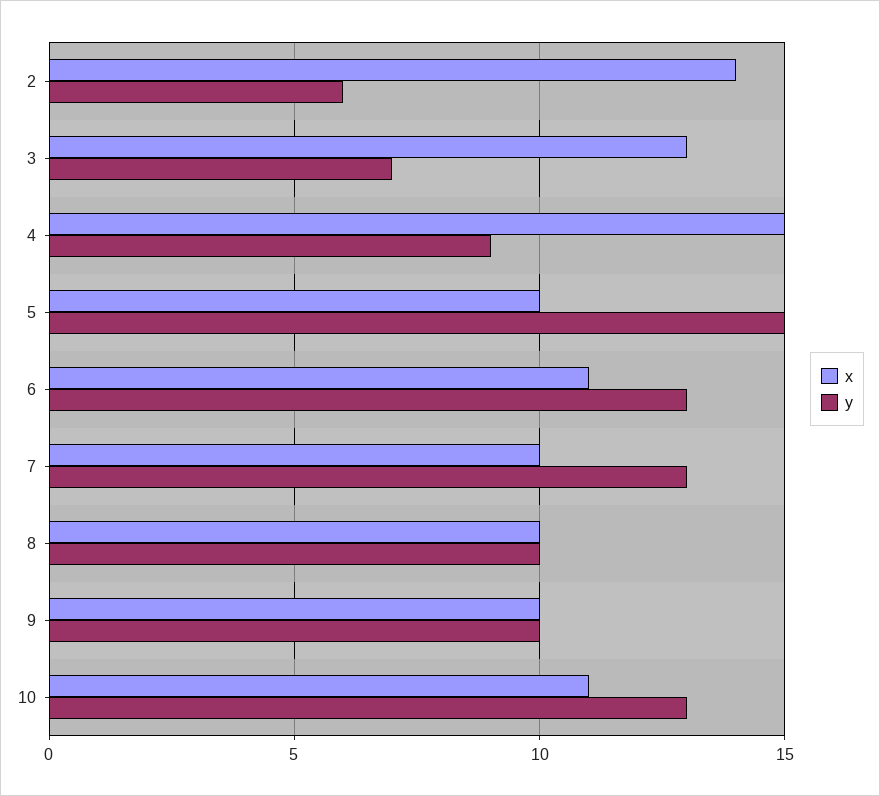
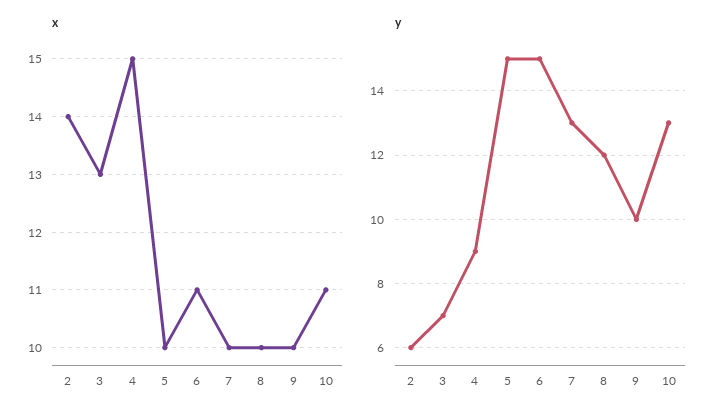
  {
    "x": {
      "2": 14,
      "3": 13,
      "4": 15,
      "5": 10,
      "6": 11,
      "7": 10,
      "8": 10,
      "9": 10,
      "10": 11
    },
    "y": {
      "2": 6,
      "3": 7,
      "4": 9,
      "5": 15,
-     "6": 13,
+     "6": 15,
      "7": 13,
-     "8": 10,
+     "8": 12,
      "9": 10,
      "10": 13
    }
  }

